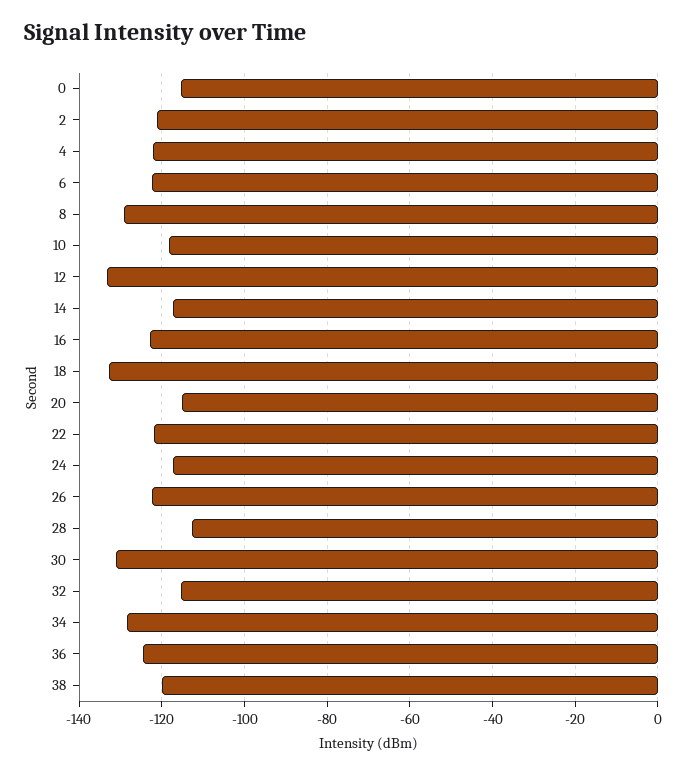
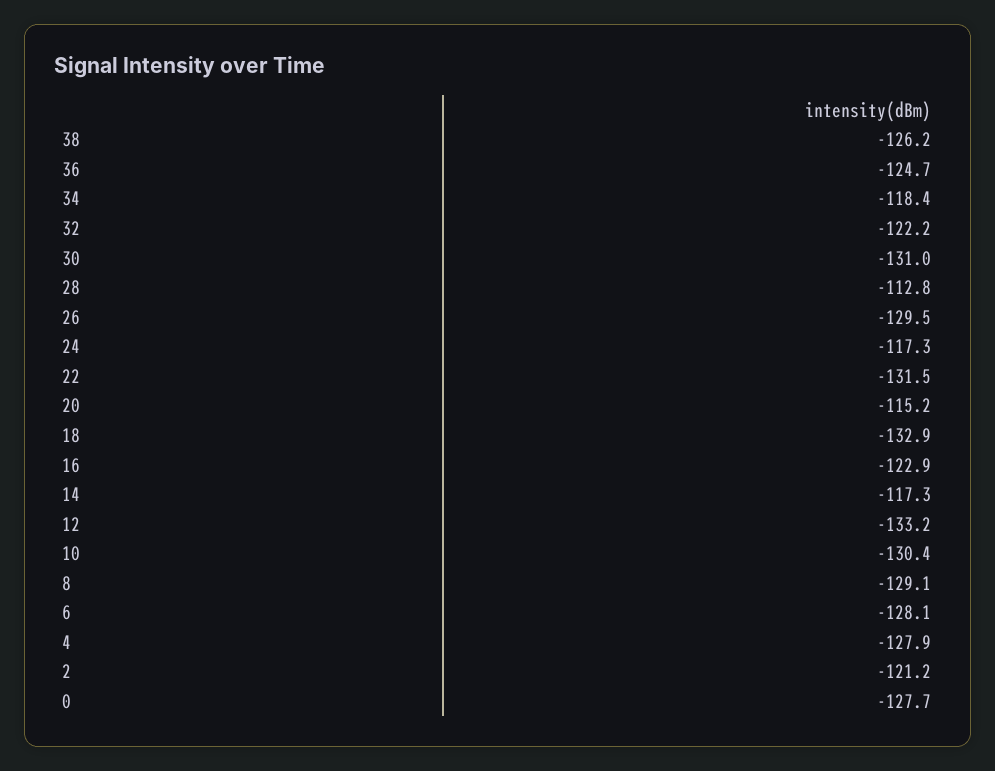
  {
-   "0": -116,
+   "0": -127.7,
    "2": -121.2,
-   "4": -122,
+   "4": -127.9,
-   "6": -122,
+   "6": -128.1,
    "8": -129.1,
-   "10": -118,
+   "10": -130.4,
    "12": -133.2,
    "14": -117.3,
    "16": -122.9,
    "18": -132.9,
    "20": -115.2,
-   "22": -122,
+   "22": -131.5,
    "24": -117.3,
-   "26": -122,
+   "26": -129.5,
    "28": -112.8,
    "30": -131,
-   "32": -116,
+   "32": -122.2,
-   "34": -128,
+   "34": -118.4,
    "36": -124.7,
-   "38": -120
+   "38": -126.2
  }

